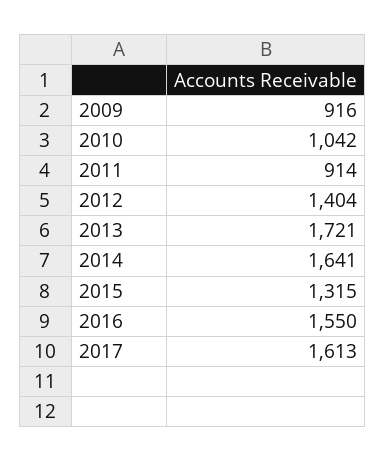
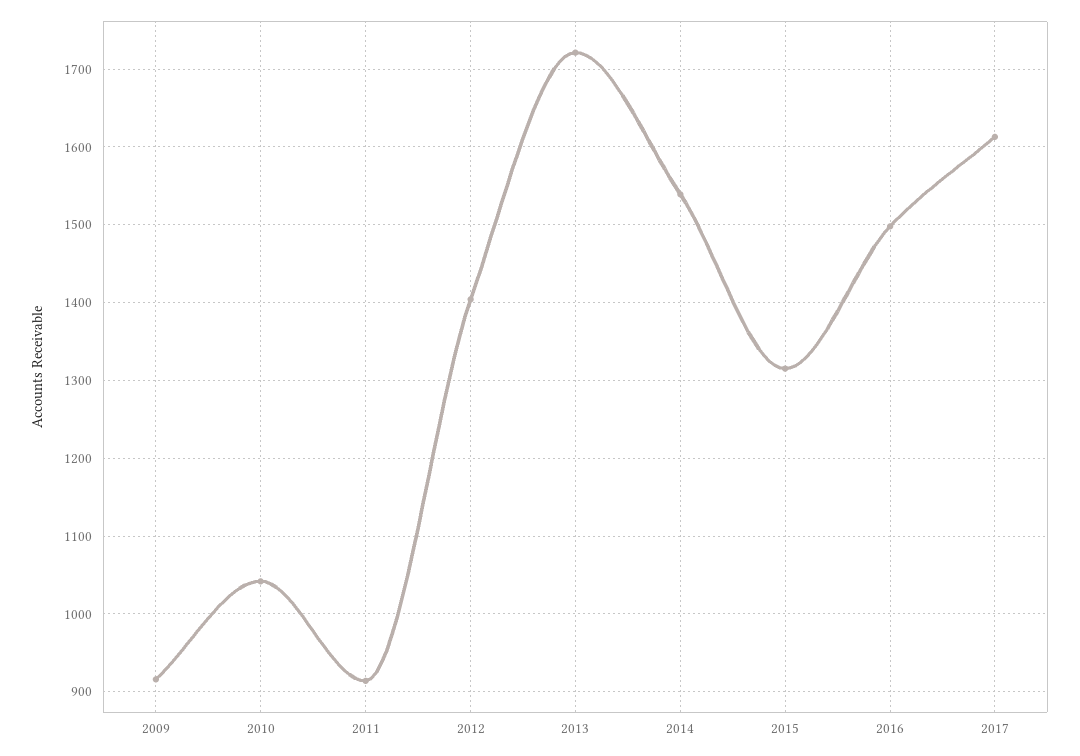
  {
    "2009": 916,
    "2010": 1042,
    "2011": 914,
    "2012": 1404,
    "2013": 1721,
-   "2014": 1641,
+   "2014": 1540,
    "2015": 1315,
-   "2016": 1550,
+   "2016": 1500,
    "2017": 1613
  }

